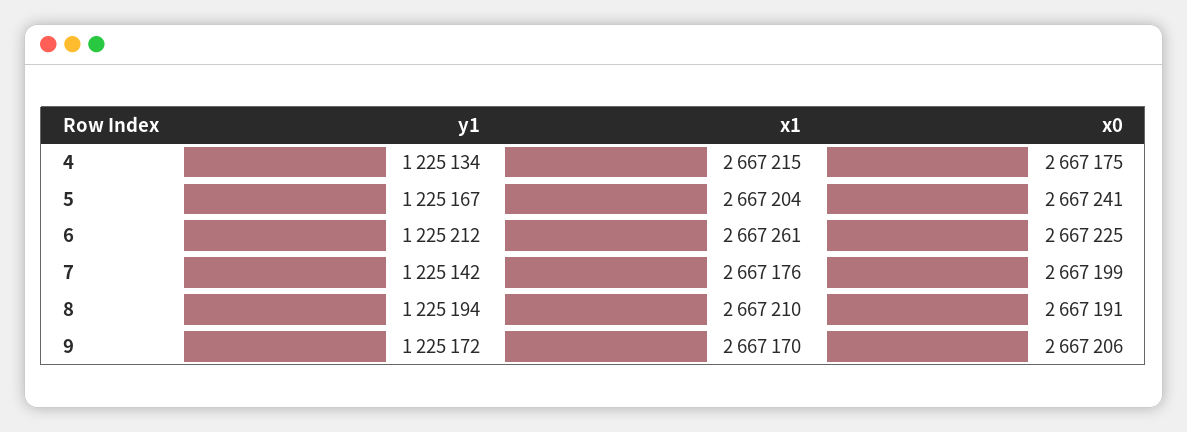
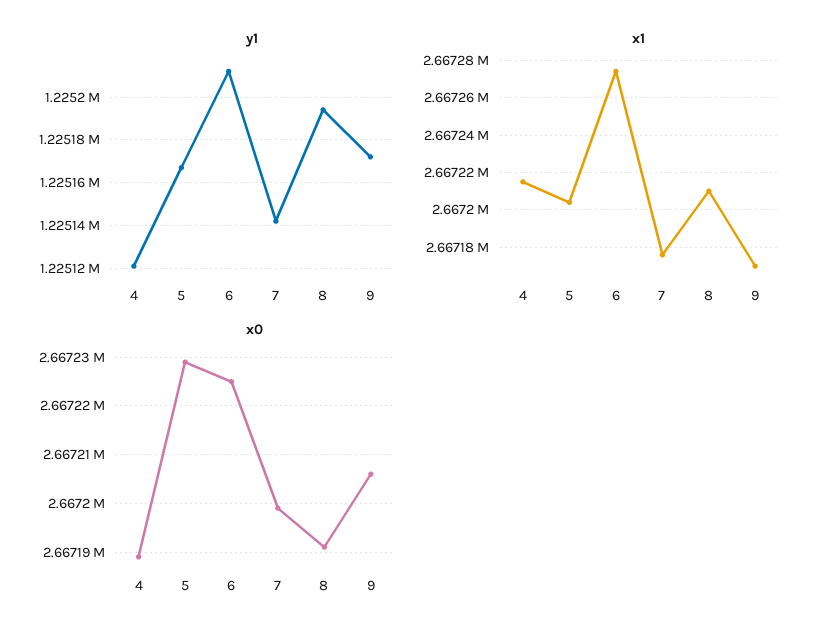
  {
    "y1": {
-     "4": 1225134,
+     "4": 1225120,
      "5": 1225167,
      "6": 1225212,
      "7": 1225142,
      "8": 1225194,
      "9": 1225172
    },
    "x1": {
      "4": 2667215,
      "5": 2667204,
-     "6": 2667261,
+     "6": 2667275,
      "7": 2667176,
      "8": 2667210,
      "9": 2667170
    },
    "x0": {
-     "4": 2667175,
+     "4": 2667190,
-     "5": 2667241,
+     "5": 2667230,
      "6": 2667225,
      "7": 2667199,
      "8": 2667191,
      "9": 2667206
    }
  }

